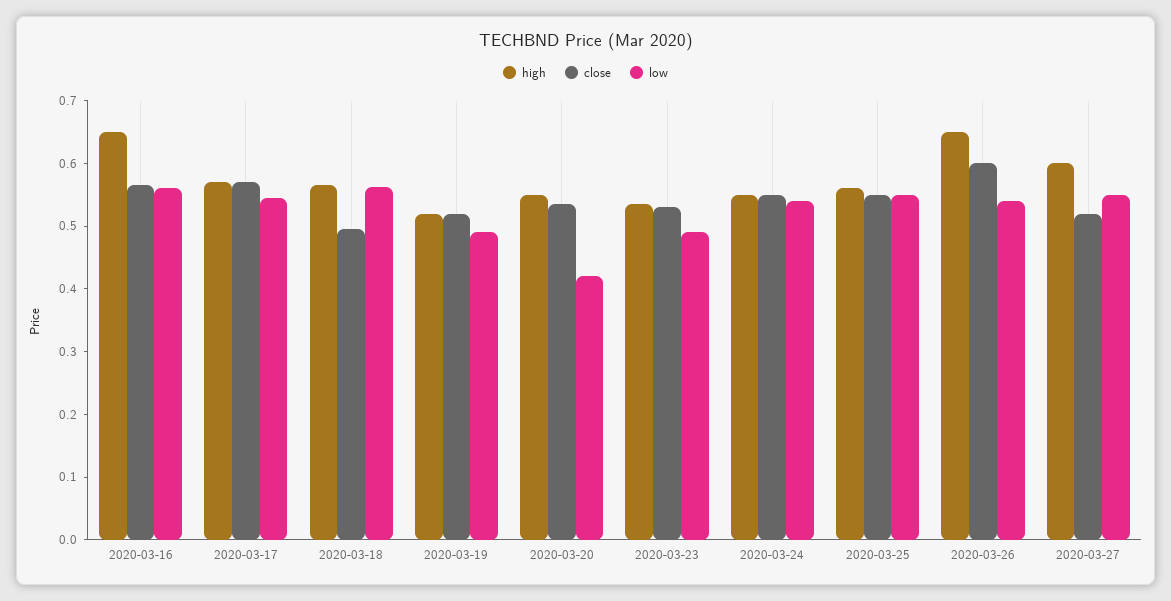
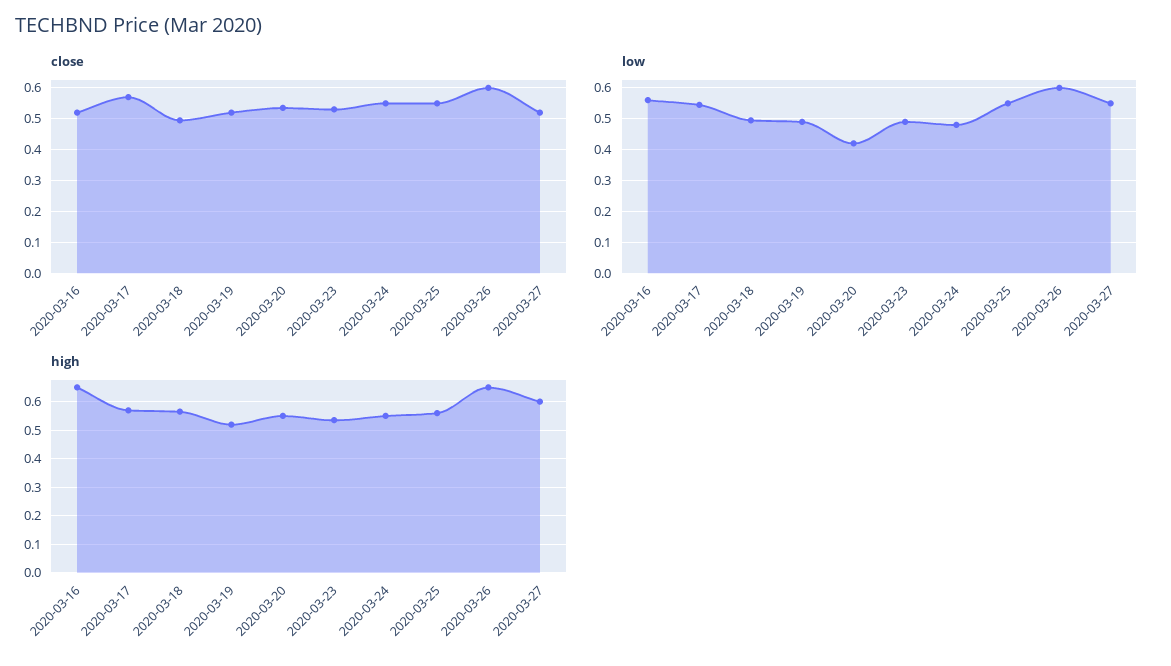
  {
    "high": {
      "2020-03-16": 0.66,
      "2020-03-17": 0.58,
      "2020-03-18": 0.56,
      "2020-03-19": 0.52,
      "2020-03-20": 0.56,
      "2020-03-23": 0.54,
      "2020-03-24": 0.56,
      "2020-03-25": 0.56,
      "2020-03-26": 0.66,
      "2020-03-27": 0.6
    },
    "close": {
-     "2020-03-16": 0.56,
+     "2020-03-16": 0.52,
      "2020-03-17": 0.58,
      "2020-03-18": 0.5,
      "2020-03-19": 0.52,
      "2020-03-20": 0.54,
      "2020-03-23": 0.54,
      "2020-03-24": 0.56,
      "2020-03-25": 0.56,
      "2020-03-26": 0.6,
      "2020-03-27": 0.52
    },
    "low": {
      "2020-03-16": 0.56,
      "2020-03-17": 0.54,
-     "2020-03-18": 0.56,
+     "2020-03-18": 0.5,
      "2020-03-19": 0.5,
      "2020-03-20": 0.42,
      "2020-03-23": 0.5,
-     "2020-03-24": 0.54,
+     "2020-03-24": 0.48,
      "2020-03-25": 0.56,
-     "2020-03-26": 0.54,
+     "2020-03-26": 0.6,
      "2020-03-27": 0.56
    }
  }

